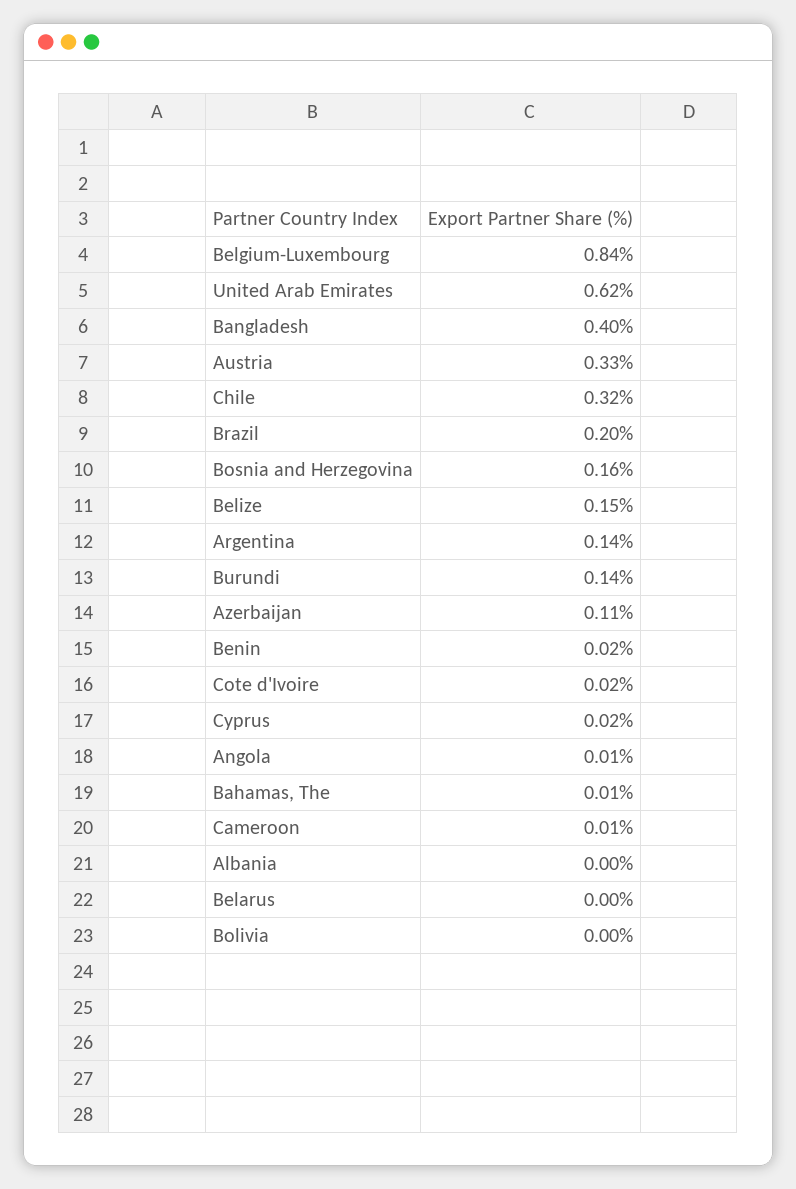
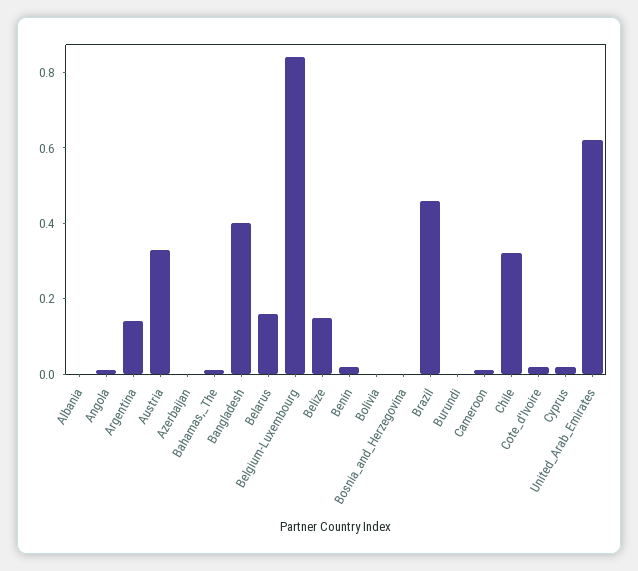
  {
    "Belgium-Luxembourg": 0.84,
    "United Arab Emirates": 0.62,
    "Bangladesh": 0.4,
    "Austria": 0.33,
    "Chile": 0.32,
-   "Brazil": 0.2,
+   "Brazil": 0.45,
-   "Bosnia and Herzegovina": 0.16,
+   "Bosnia and Herzegovina": 0,
    "Belize": 0.15,
    "Argentina": 0.14,
-   "Burundi": 0.14,
+   "Burundi": 0,
-   "Azerbaijan": 0.11,
+   "Azerbaijan": 0,
    "Benin": 0.02,
    "Cote d'Ivoire": 0.02,
    "Cyprus": 0.02,
    "Angola": 0.01,
    "Bahamas, The": 0.01,
    "Cameroon": 0.01,
    "Albania": 0,
-   "Belarus": 0,
+   "Belarus": 0.15,
    "Bolivia": 0
  }

